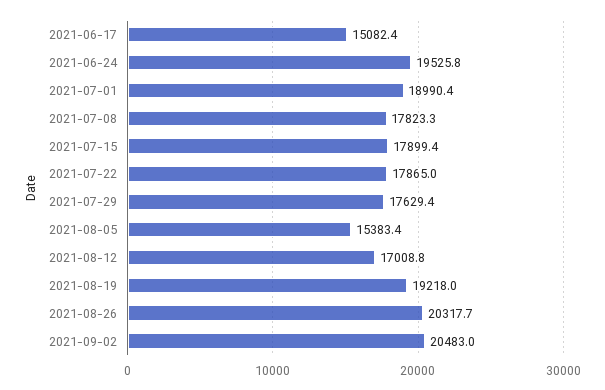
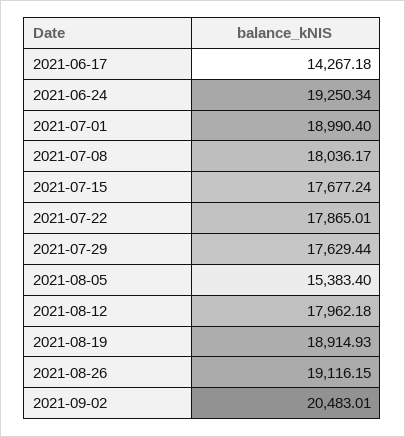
  {
-   "2021-06-17": 15082.4,
+   "2021-06-17": 14267.18,
-   "2021-06-24": 19525.8,
+   "2021-06-24": 19250.34,
    "2021-07-01": 18990.4,
-   "2021-07-08": 17823.3,
+   "2021-07-08": 18036.17,
-   "2021-07-15": 17899.4,
+   "2021-07-15": 17677.24,
    "2021-07-22": 17865.01,
    "2021-07-29": 17629.44,
    "2021-08-05": 15383.4,
-   "2021-08-12": 17008.8,
+   "2021-08-12": 17962.18,
-   "2021-08-19": 19218,
+   "2021-08-19": 18914.93,
-   "2021-08-26": 20317.7,
+   "2021-08-26": 19116.15,
    "2021-09-02": 20483.01
  }

